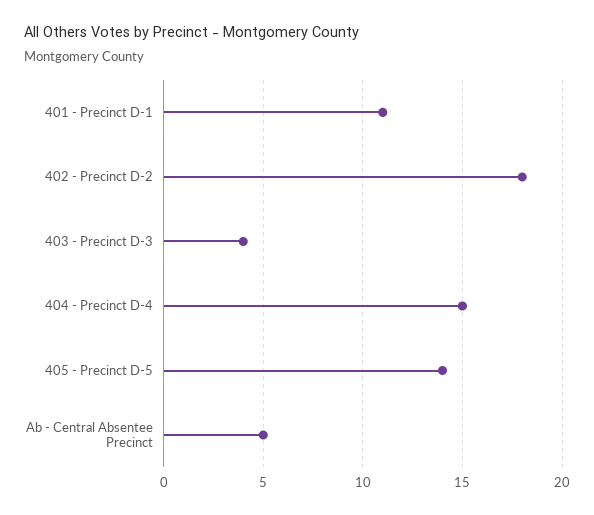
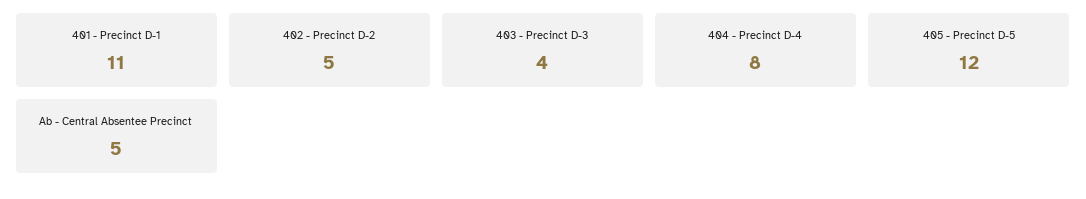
  {
    "401 - Precinct D-1": 11,
-   "402 - Precinct D-2": 18,
+   "402 - Precinct D-2": 5,
    "403 - Precinct D-3": 4,
-   "404 - Precinct D-4": 15,
+   "404 - Precinct D-4": 8,
-   "405 - Precinct D-5": 14,
+   "405 - Precinct D-5": 12,
    "Ab - Central Absentee Precinct": 5
  }

